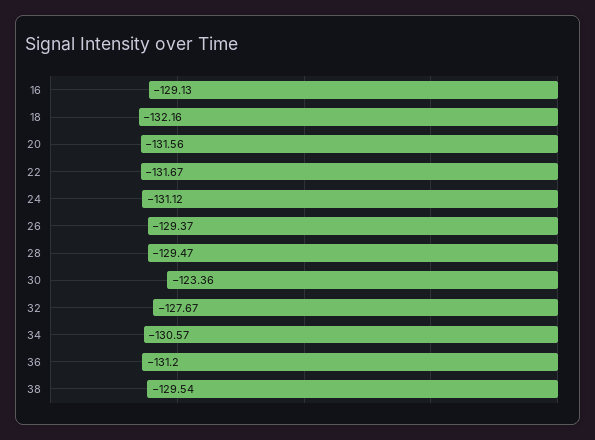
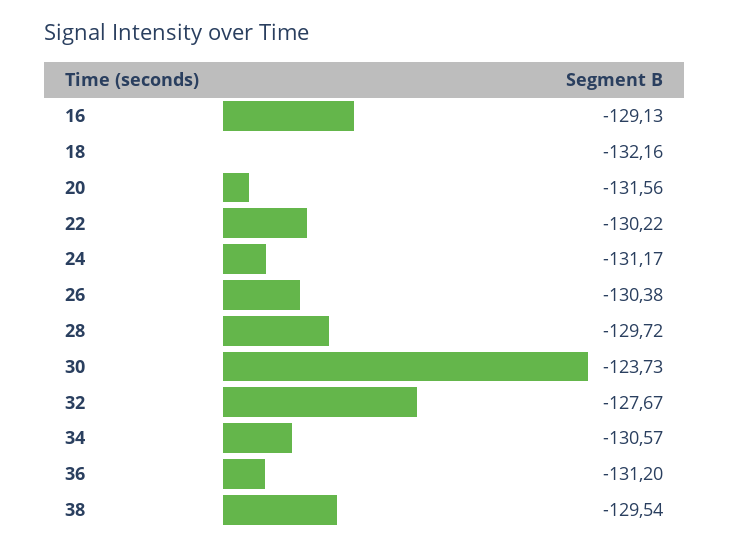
  {
    "16": -129.13,
    "18": -132.16,
    "20": -131.56,
-   "22": -131.67,
+   "22": -130.22,
-   "24": -131.12,
+   "24": -131.17,
-   "26": -129.37,
+   "26": -130.38,
-   "28": -129.47,
+   "28": -129.72,
-   "30": -123.36,
+   "30": -123.73,
    "32": -127.67,
    "34": -130.57,
    "36": -131.2,
    "38": -129.54
  }

